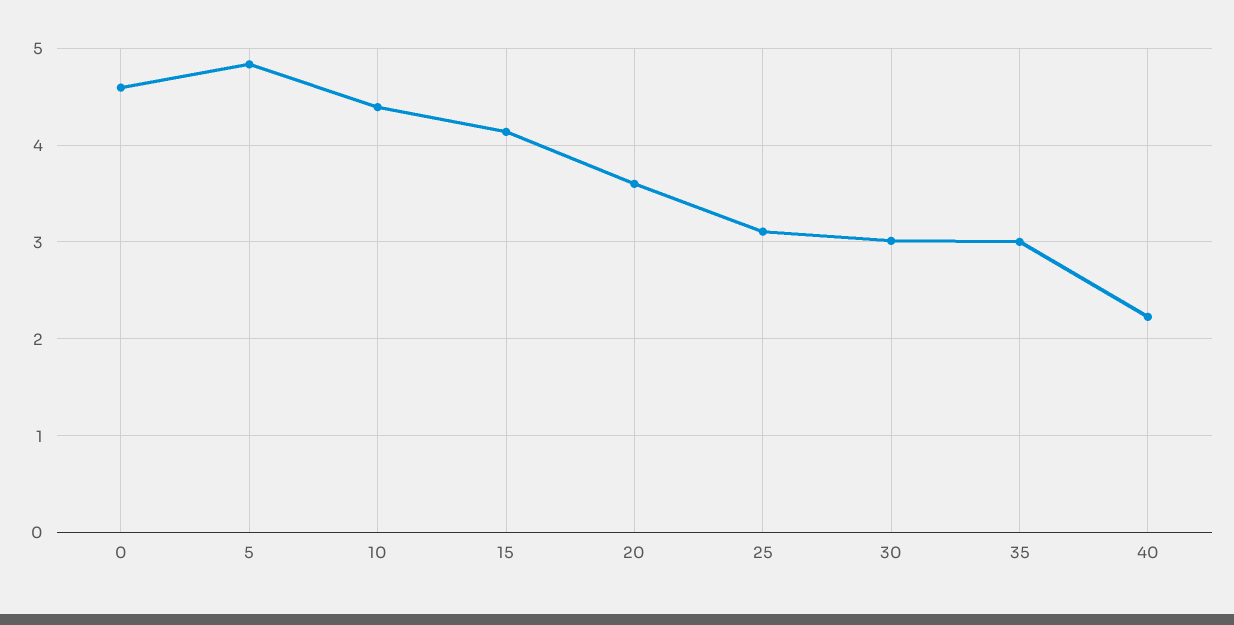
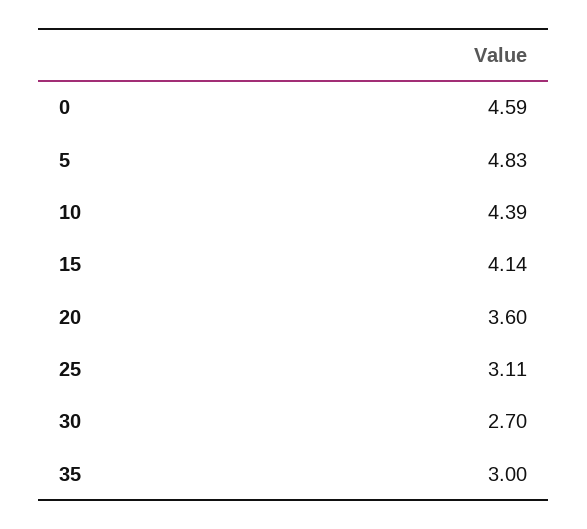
  {
    "0": 4.59,
    "5": 4.83,
    "10": 4.39,
    "15": 4.14,
    "20": 3.6,
    "25": 3.11,
-   "30": 3,
+   "30": 2.7,
-   "35": 3,
+   "35": 3
-   "40": 2.2
  }

